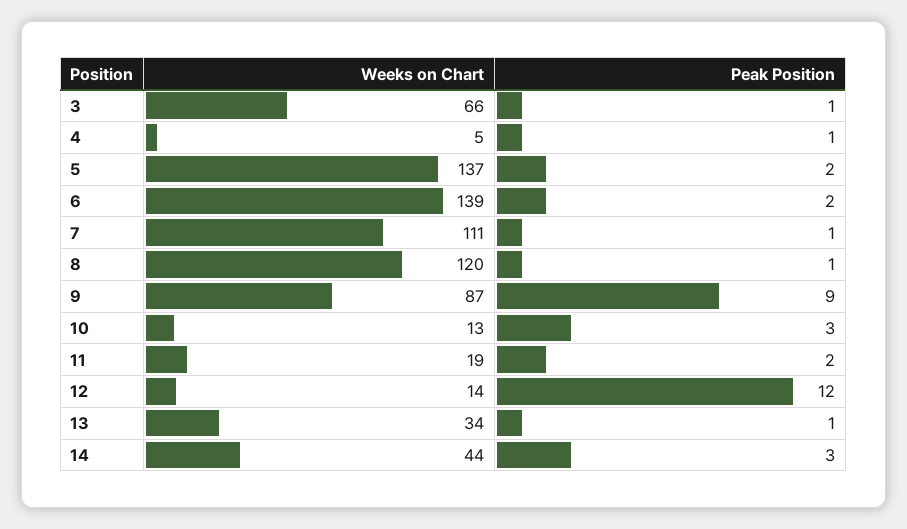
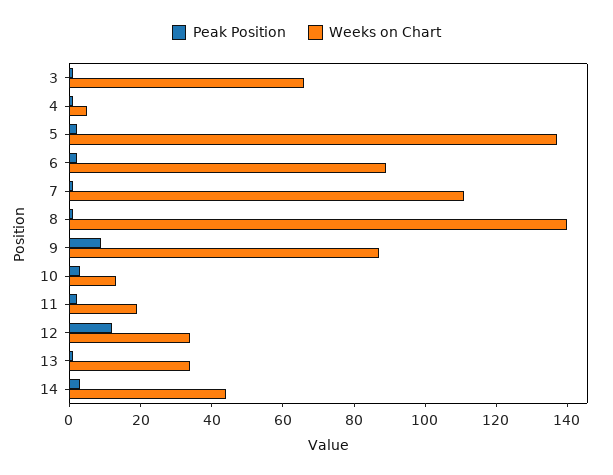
  {
    "Weeks on Chart": {
      "3": 66,
      "4": 5,
      "5": 137,
-     "6": 139,
+     "6": 90,
      "7": 111,
-     "8": 120,
+     "8": 140,
      "9": 87,
      "10": 13,
      "11": 19,
-     "12": 14,
+     "12": 35,
      "13": 34,
      "14": 44
    },
    "Peak Position": {
      "3": 1,
      "4": 1,
      "5": 2,
      "6": 2,
      "7": 1,
      "8": 1,
      "9": 9,
      "10": 3,
      "11": 2,
      "12": 12,
      "13": 1,
      "14": 3
    }
  }

